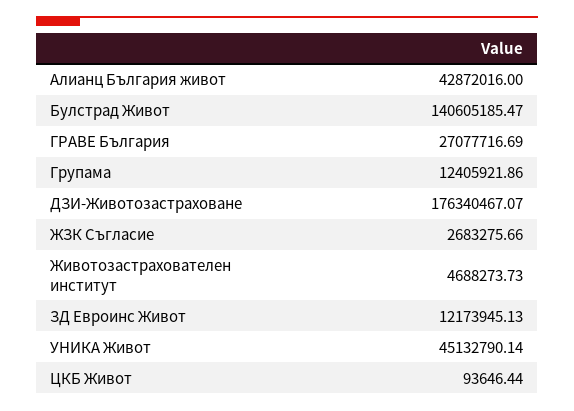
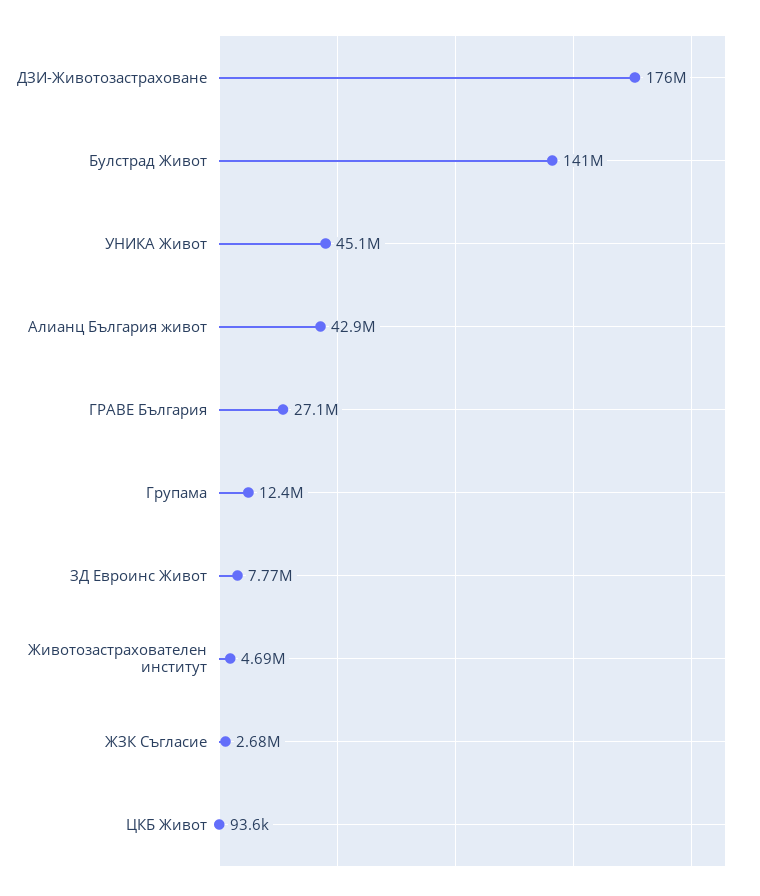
  {
    "Алианц България живот": 42872016,
    "Булстрад Живот": 140605185.47,
    "ГРАВЕ България": 27077716.69,
    "Групама": 12405921.86,
    "ДЗИ-Животозастраховане": 176340467.07,
    "ЖЗК Съгласие": 2683275.66,
    "Животозастрахователен институт": 4688273.73,
-   "ЗД Евроинс Живот": 12173945.13,
+   "ЗД Евроинс Живот": 7770000,
    "УНИКА Живот": 45132790.14,
    "ЦКБ Живот": 93646.44
  }

